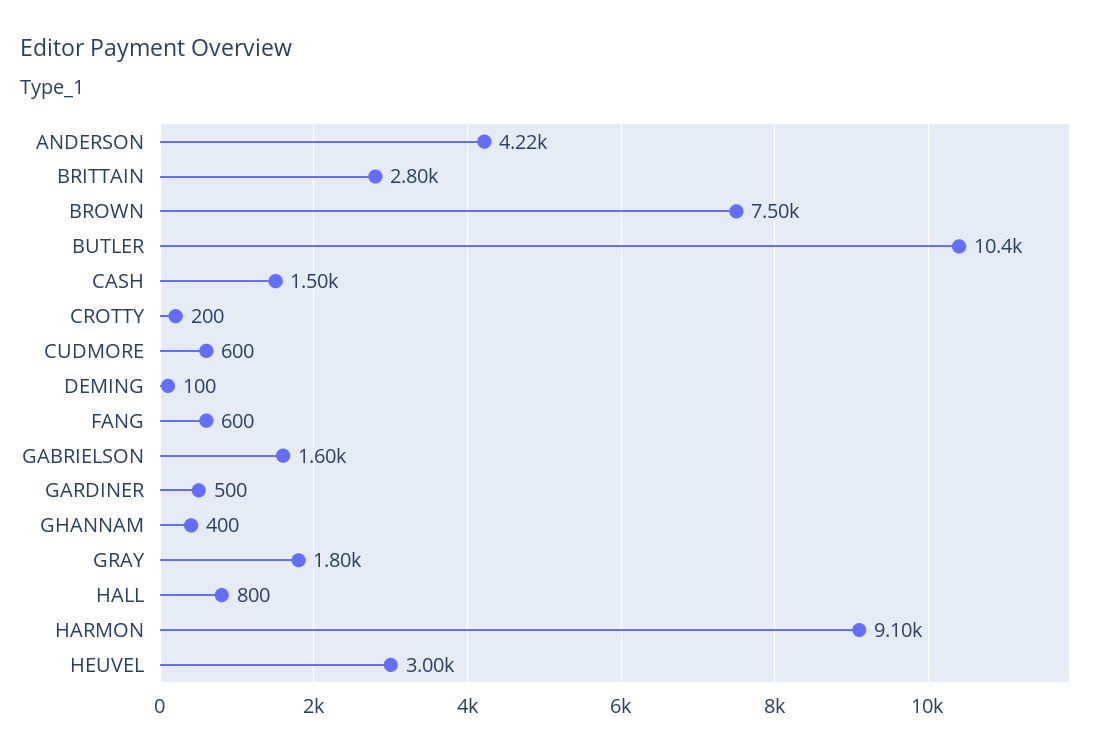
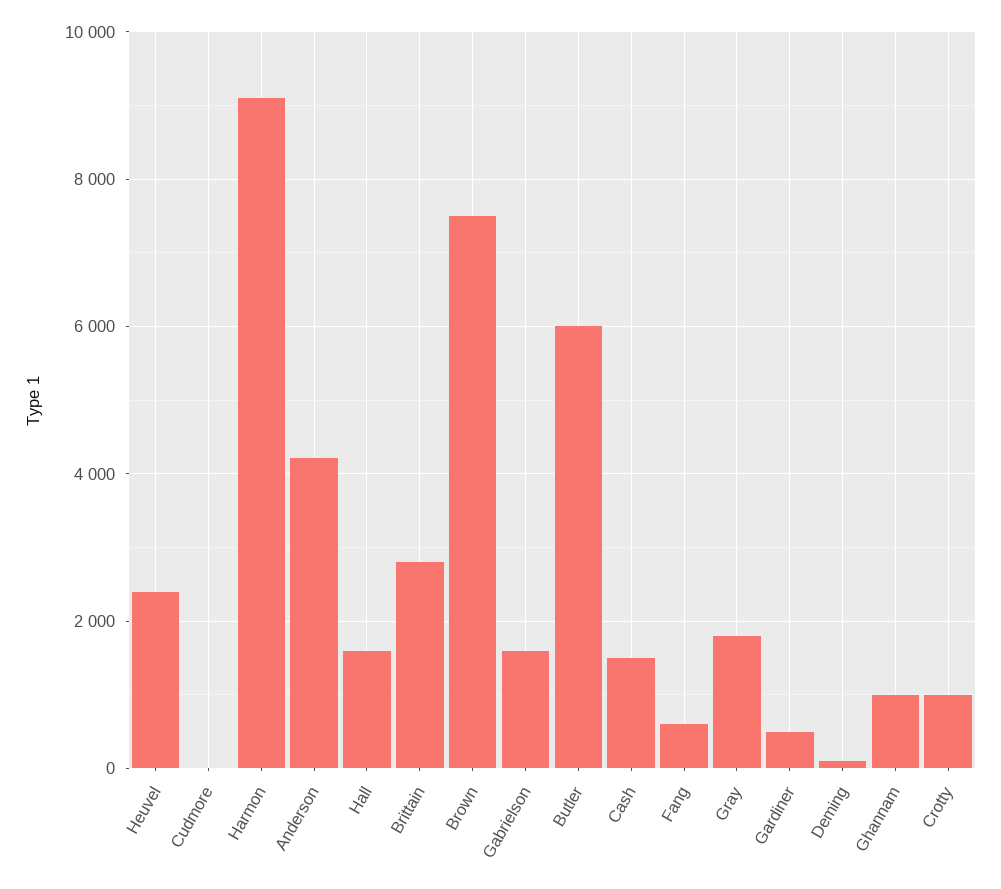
  {
    "ANDERSON": 4220,
    "BRITTAIN": 2800,
    "BROWN": 7500,
-   "BUTLER": 10400,
+   "BUTLER": 6000,
    "CASH": 1500,
-   "CROTTY": 200,
+   "CROTTY": 1000,
-   "CUDMORE": 600,
+   "CUDMORE": 0,
    "DEMING": 100,
    "FANG": 600,
    "GABRIELSON": 1600,
    "GARDINER": 500,
-   "GHANNAM": 400,
+   "GHANNAM": 1000,
    "GRAY": 1800,
-   "HALL": 800,
+   "HALL": 1600,
    "HARMON": 9100,
-   "HEUVEL": 3000
+   "HEUVEL": 2400
  }

